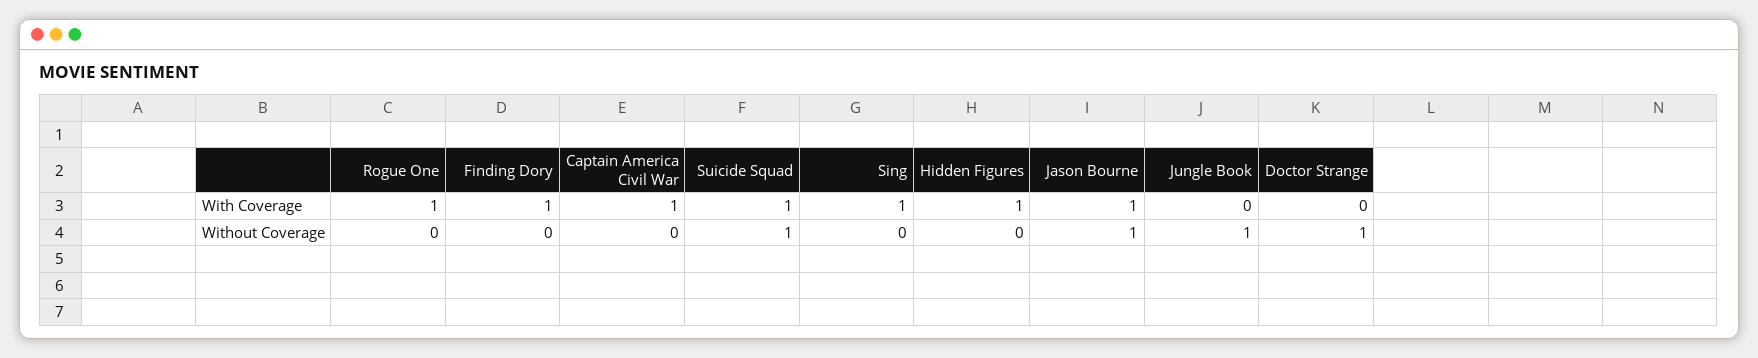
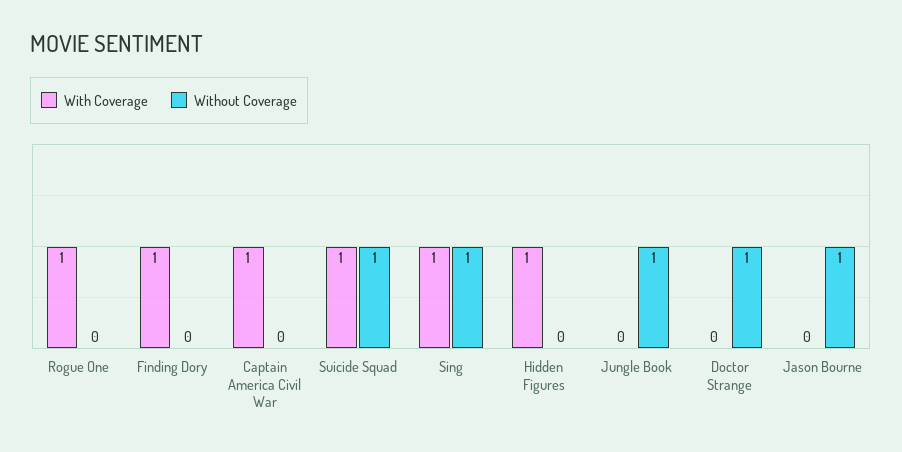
  {
    "With Coverage": {
      "Rogue One": 1,
      "Finding Dory": 1,
      "Captain America Civil War": 1,
      "Suicide Squad": 1,
      "Sing": 1,
      "Hidden Figures": 1,
-     "Jason Bourne": 1,
+     "Jason Bourne": 0,
      "Jungle Book": 0,
      "Doctor Strange": 0
    },
    "Without Coverage": {
      "Rogue One": 0,
      "Finding Dory": 0,
      "Captain America Civil War": 0,
      "Suicide Squad": 1,
-     "Sing": 0,
+     "Sing": 1,
      "Hidden Figures": 0,
      "Jason Bourne": 1,
      "Jungle Book": 1,
      "Doctor Strange": 1
    }
  }

